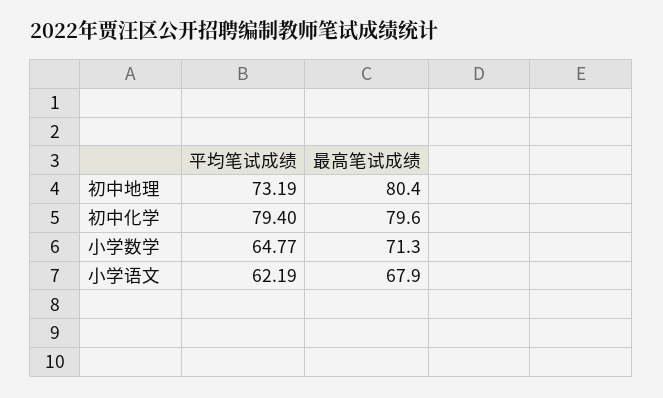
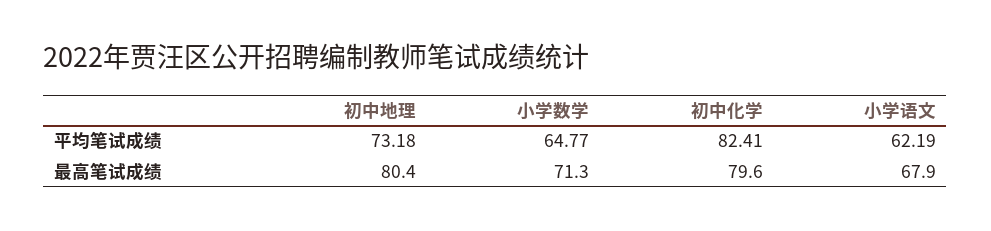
  {
    "平均笔试成绩": {
-     "初中地理": 73.19,
+     "初中地理": 73.18,
-     "初中化学": 79.4,
+     "初中化学": 82.41,
      "小学数学": 64.77,
      "小学语文": 62.19
    },
    "最高笔试成绩": {
      "初中地理": 80.4,
      "初中化学": 79.6,
      "小学数学": 71.3,
      "小学语文": 67.9
    }
  }

